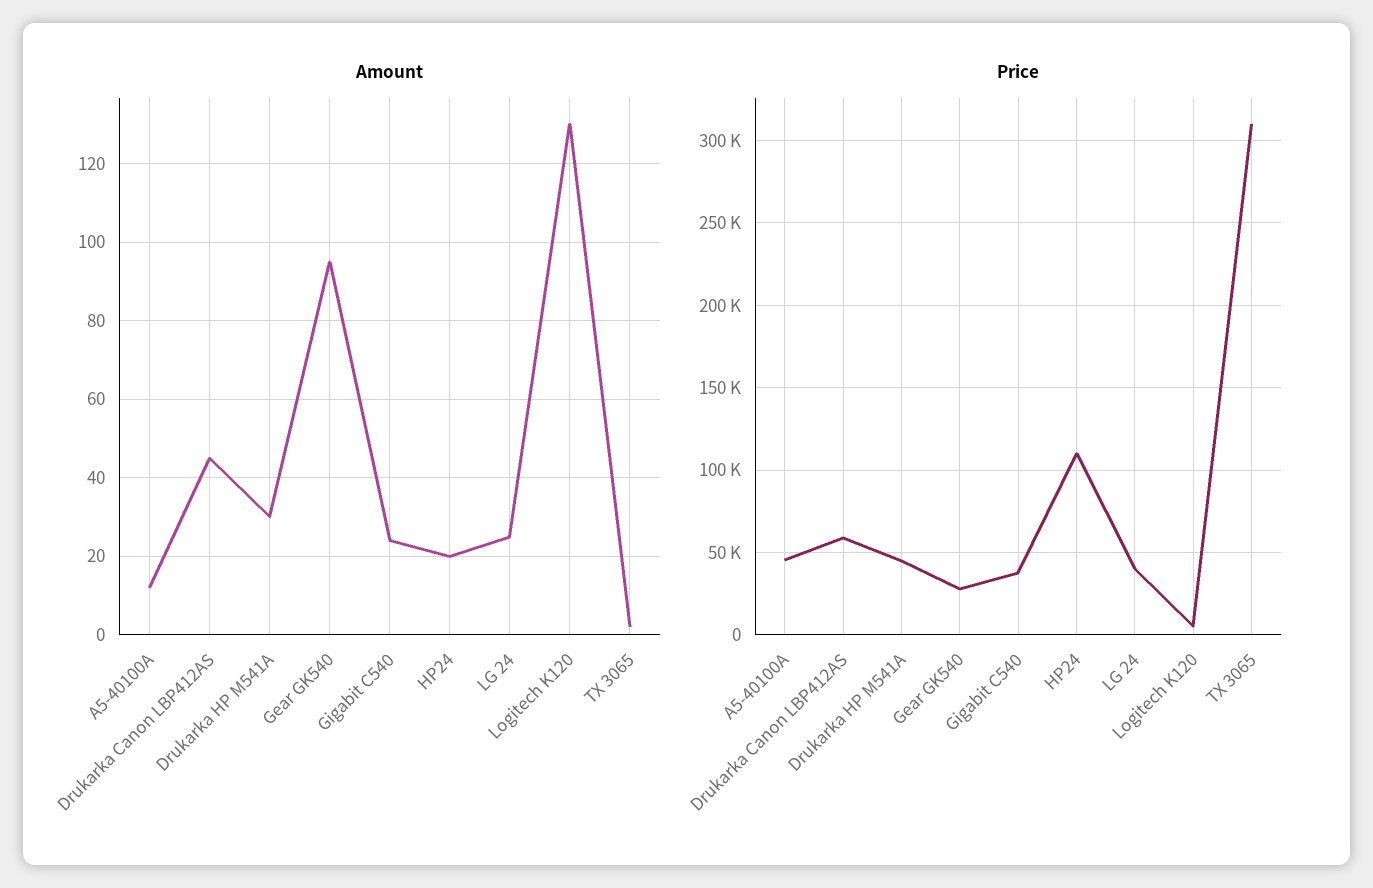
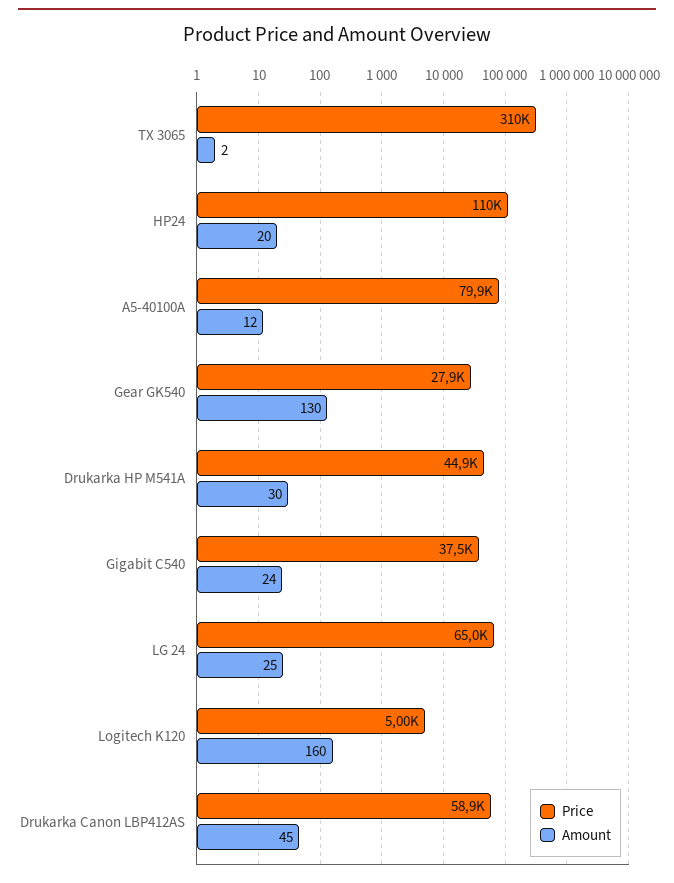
  {
    "Amount": {
      "A5-40100A": 12,
      "Drukarka Canon LBP412AS": 45,
      "Drukarka HP M541A": 30,
-     "Gear GK540": 95,
+     "Gear GK540": 130,
      "Gigabit C540": 24,
      "HP24": 20,
      "LG 24": 25,
-     "Logitech K120": 130,
+     "Logitech K120": 160,
      "TX 3065": 2
    },
    "Price": {
-     "A5-40100A": 45000,
+     "A5-40100A": 79900,
      "Drukarka Canon LBP412AS": 58900,
      "Drukarka HP M541A": 44900,
      "Gear GK540": 27900,
      "Gigabit C540": 37500,
      "HP24": 110000,
-     "LG 24": 40000,
+     "LG 24": 65000,
      "Logitech K120": 5000,
      "TX 3065": 310000
    }
  }

